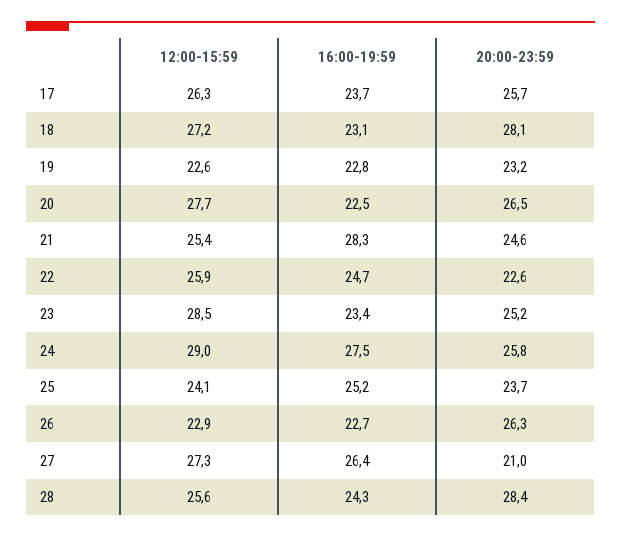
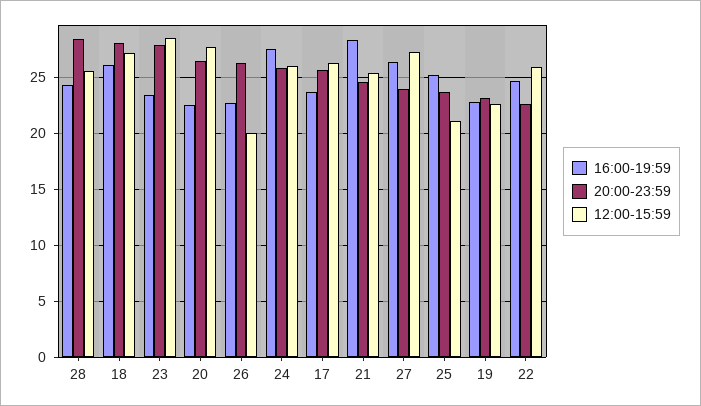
  {
    "12:00-15:59": {
      "17": 26.3,
      "18": 27.2,
      "19": 22.6,
      "20": 27.7,
      "21": 25.4,
      "22": 25.9,
      "23": 28.5,
-     "24": 29,
+     "24": 26,
-     "25": 24.1,
+     "25": 21,
-     "26": 22.9,
+     "26": 20,
      "27": 27.3,
      "28": 25.6
    },
    "16:00-19:59": {
      "17": 23.7,
-     "18": 23.1,
+     "18": 26,
      "19": 22.8,
      "20": 22.5,
      "21": 28.3,
      "22": 24.7,
      "23": 23.4,
      "24": 27.5,
      "25": 25.2,
      "26": 22.7,
      "27": 26.4,
      "28": 24.3
    },
    "20:00-23:59": {
      "17": 25.7,
      "18": 28.1,
      "19": 23.2,
      "20": 26.5,
      "21": 24.6,
      "22": 22.6,
-     "23": 25.2,
+     "23": 28,
      "24": 25.8,
      "25": 23.7,
      "26": 26.3,
-     "27": 21,
+     "27": 24,
      "28": 28.4
    }
  }

